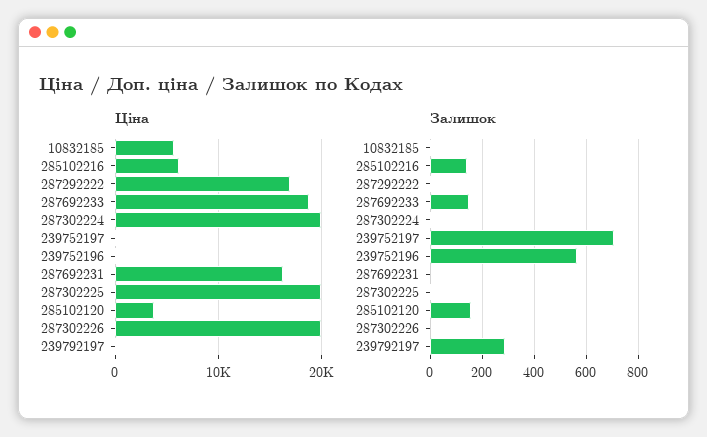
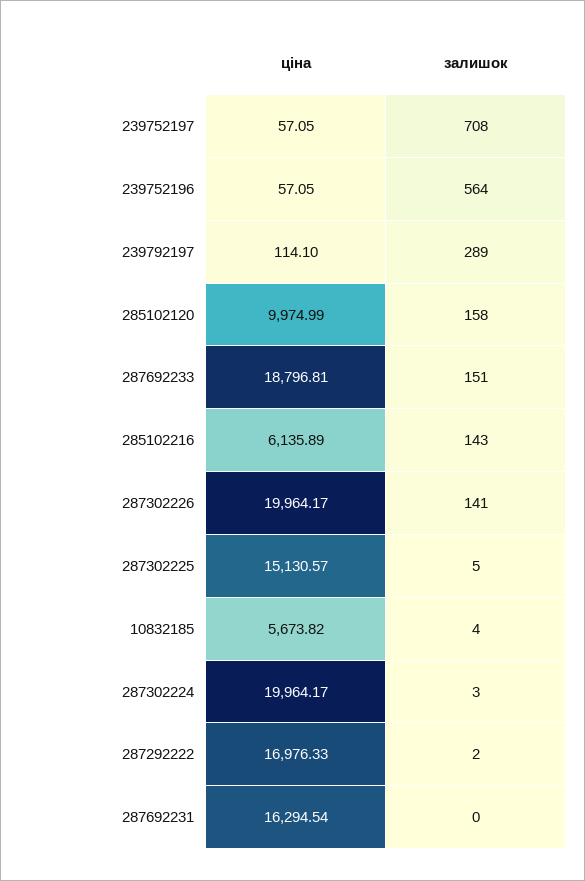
  {
    "Ціна": {
      "10832185": 5673.82,
      "285102216": 6135.89,
      "287292222": 16976.33,
      "287692233": 18796.81,
      "287302224": 19964.17,
      "239752197": 57.05,
      "239752196": 57.05,
      "287692231": 16294.54,
-     "287302225": 20000,
+     "287302225": 15130.57,
-     "285102120": 4000,
+     "285102120": 9974.99,
      "287302226": 19964.17,
      "239792197": 114.1
    },
    "Залишок": {
      "10832185": 4,
      "285102216": 143,
      "287292222": 2,
      "287692233": 151,
      "287302224": 3,
      "239752197": 708,
      "239752196": 564,
      "287692231": 0,
      "287302225": 5,
      "285102120": 158,
-     "287302226": 0,
+     "287302226": 141,
      "239792197": 289
    }
  }

